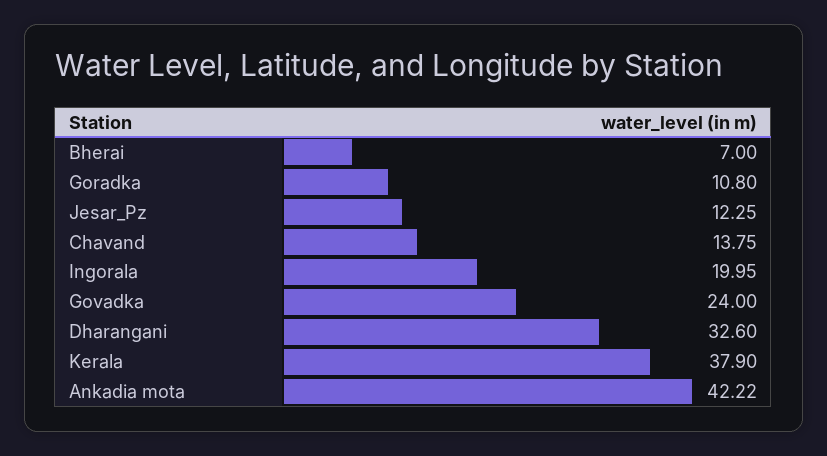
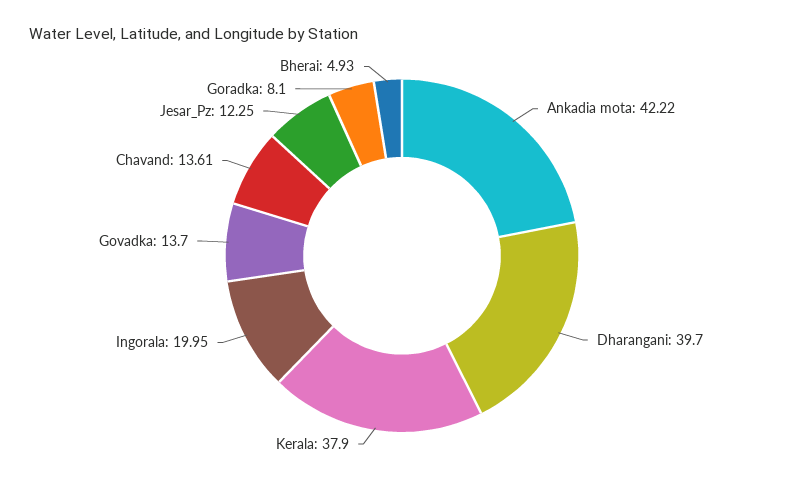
  {
-   "Bherai": 7,
+   "Bherai": 4.93,
-   "Goradka": 10.8,
+   "Goradka": 8.1,
    "Jesar_Pz": 12.25,
-   "Chavand": 13.75,
+   "Chavand": 13.61,
    "Ingorala": 19.95,
-   "Govadka": 24,
+   "Govadka": 13.7,
-   "Dharangani": 32.6,
+   "Dharangani": 39.7,
    "Kerala": 37.9,
    "Ankadia mota": 42.22
  }

